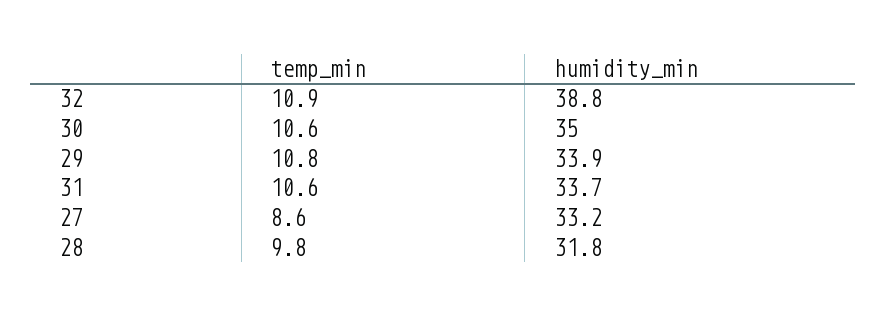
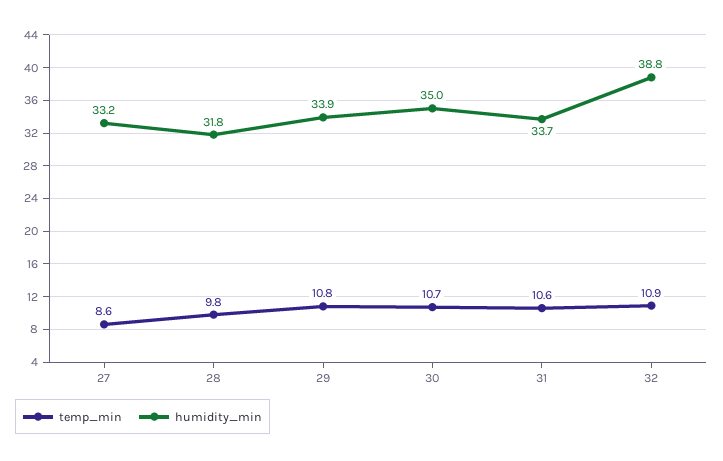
  {
    "temp_min": {
      "32": 10.9,
-     "30": 10.6,
+     "30": 10.7,
      "29": 10.8,
      "31": 10.6,
      "27": 8.6,
      "28": 9.8
    },
    "humidity_min": {
      "32": 38.8,
      "30": 35,
      "29": 33.9,
      "31": 33.7,
      "27": 33.2,
      "28": 31.8
    }
  }

